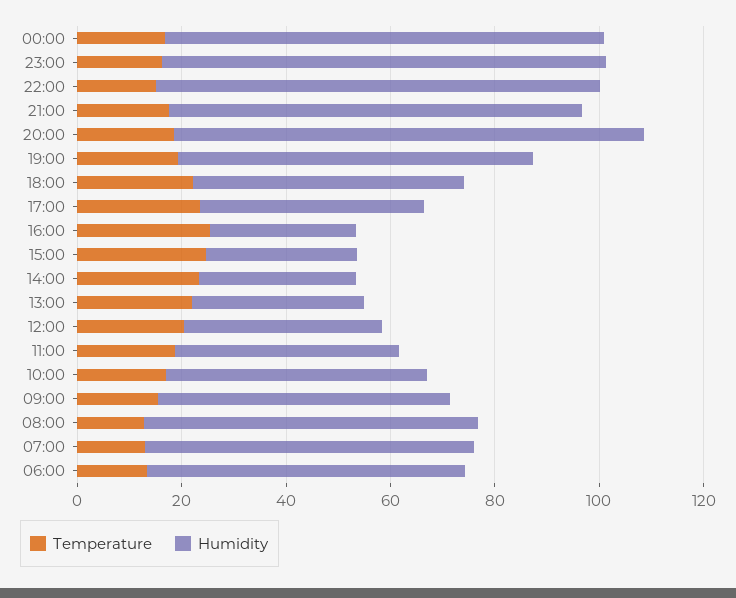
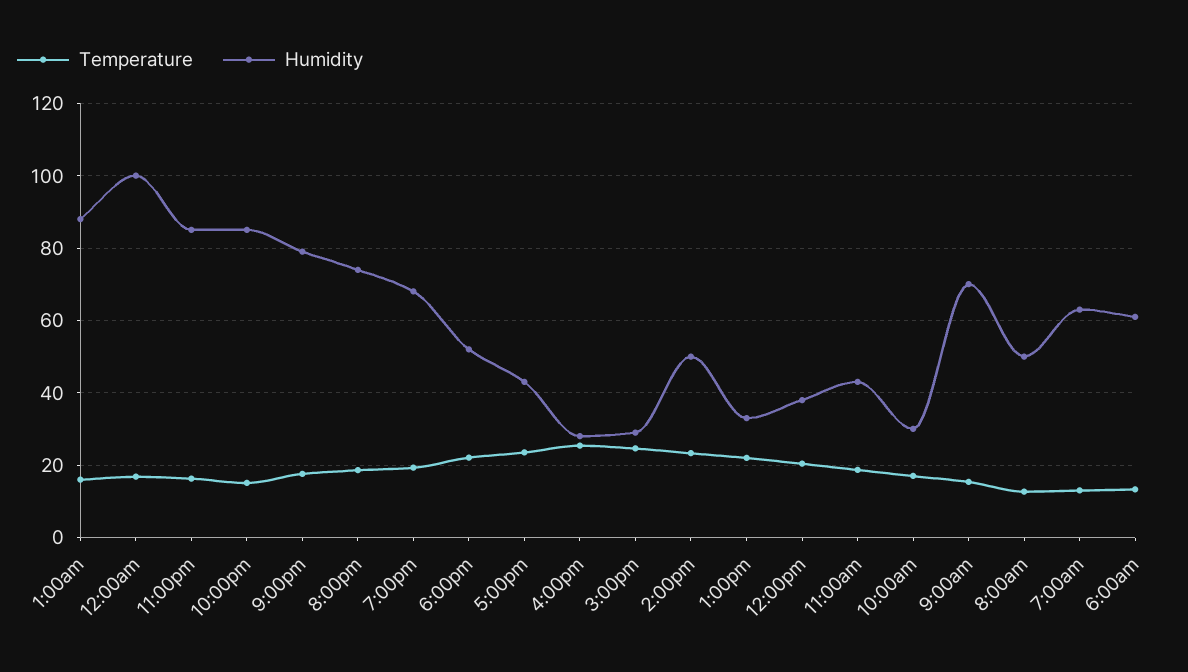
  {
    "Temperature": {
      "00:00": 16,
      "23:00": 16,
      "22:00": 16,
      "21:00": 18,
      "20:00": 18,
      "19:00": 20,
      "18:00": 22,
      "17:00": 24,
      "16:00": 26,
      "15:00": 24,
      "14:00": 24,
      "13:00": 22,
      "12:00": 20,
      "11:00": 18,
      "10:00": 18,
      "09:00": 16,
      "08:00": 12,
      "07:00": 14,
-     "06:00": 14
+     "06:00": 14,
+     "1:00am": 16
    },
    "Humidity": {
-     "00:00": 85,
+     "00:00": 100,
      "23:00": 86,
      "22:00": 86,
      "21:00": 80,
-     "20:00": 90,
+     "20:00": 74,
      "19:00": 68,
      "18:00": 52,
      "17:00": 44,
      "16:00": 28,
      "15:00": 30,
-     "14:00": 30,
+     "14:00": 50,
      "13:00": 34,
      "12:00": 38,
      "11:00": 44,
-     "10:00": 50,
+     "10:00": 30,
-     "09:00": 55,
+     "09:00": 70,
-     "08:00": 65,
+     "08:00": 50,
      "07:00": 64,
-     "06:00": 62
+     "06:00": 62,
+     "1:00am": 88
    }
  }

